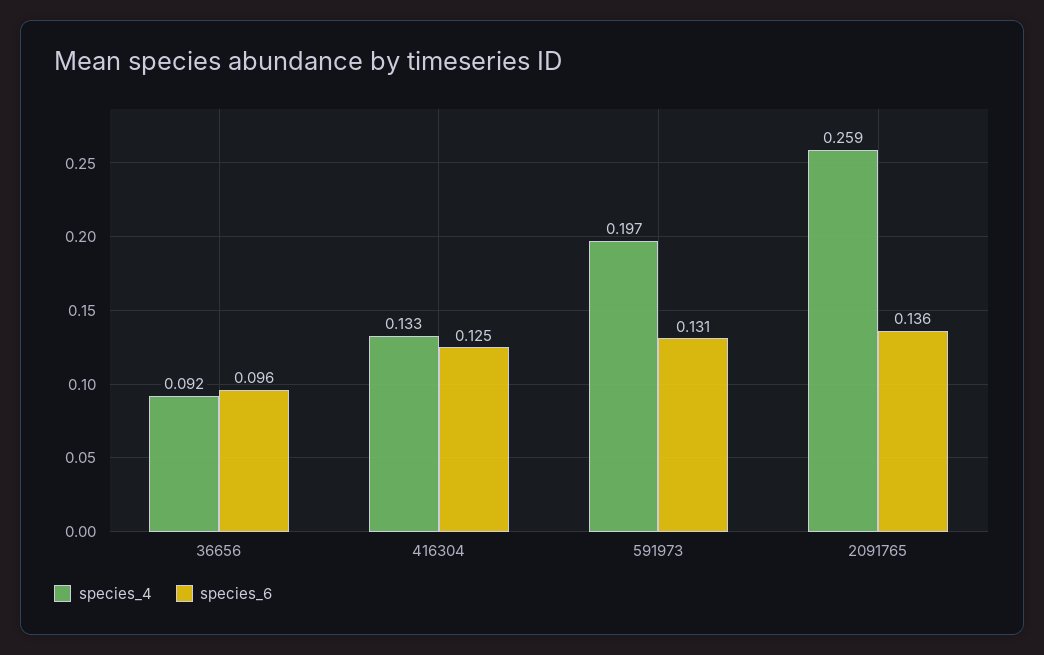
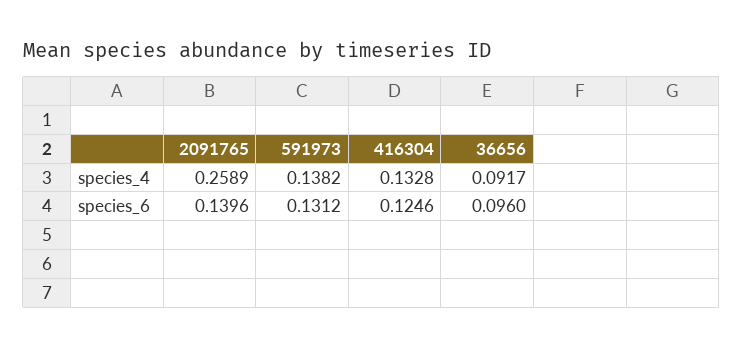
  {
    "species_4": {
      "36656": 0.0917,
      "416304": 0.1328,
-     "591973": 0.197,
+     "591973": 0.1382,
      "2091765": 0.2589
    },
    "species_6": {
      "36656": 0.096,
      "416304": 0.1246,
      "591973": 0.1312,
-     "2091765": 0.136
+     "2091765": 0.1396
    }
  }

